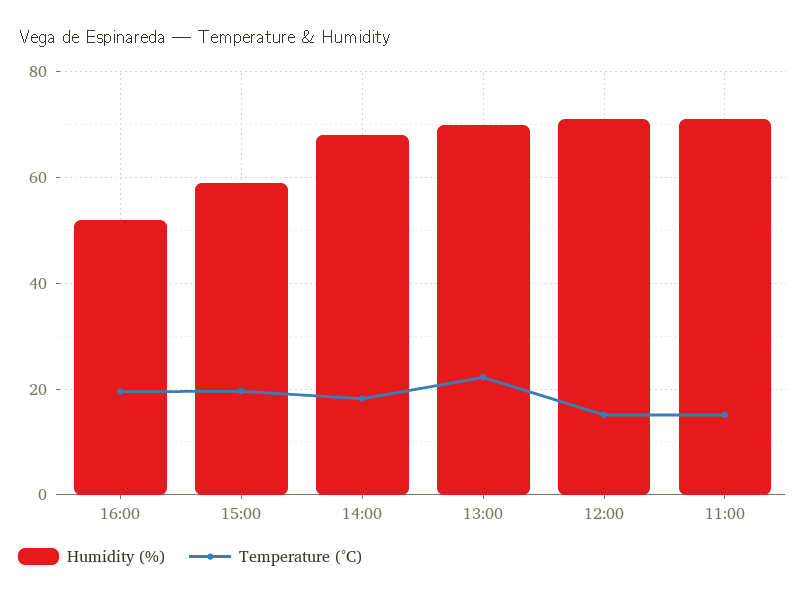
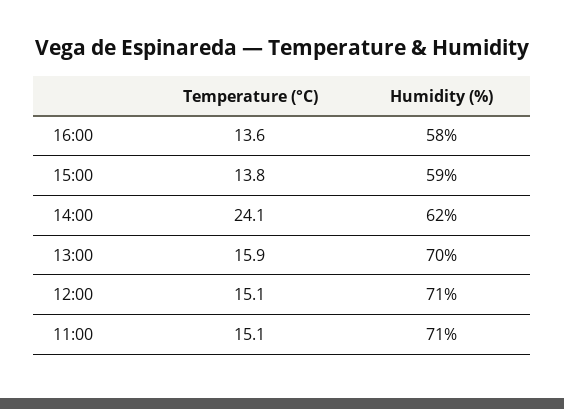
  {
    "Humidity (%)": {
-     "16:00": 52,
+     "16:00": 58,
      "15:00": 59,
-     "14:00": 68,
+     "14:00": 62,
      "13:00": 70,
      "12:00": 71,
      "11:00": 71
    },
    "Temperature (°C)": {
-     "16:00": 20,
+     "16:00": 13.6,
-     "15:00": 20,
+     "15:00": 13.8,
-     "14:00": 18,
+     "14:00": 24.1,
-     "13:00": 22,
+     "13:00": 15.9,
      "12:00": 15.1,
      "11:00": 15.1
    }
  }

